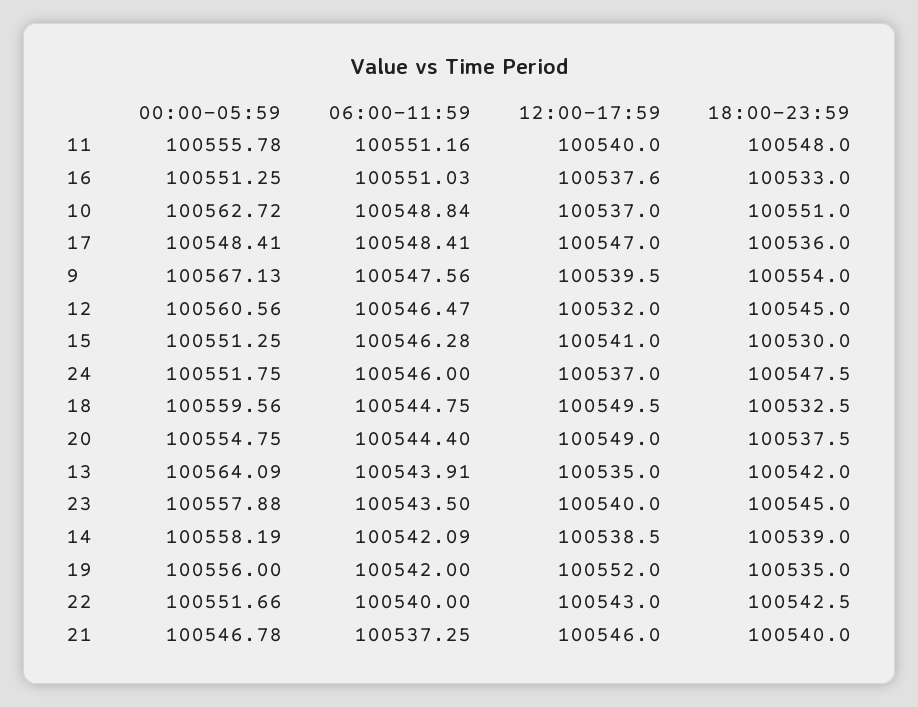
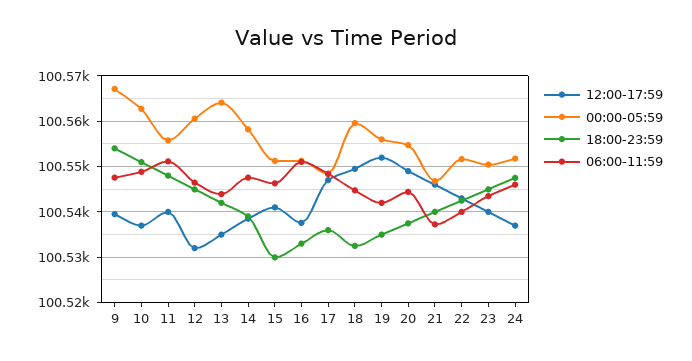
  {
    "00:00-05:59": {
      "11": 100555.78,
      "16": 100551.25,
      "10": 100562.72,
      "17": 100548.41,
      "9": 100567.13,
      "12": 100560.56,
      "15": 100551.25,
      "24": 100551.75,
      "18": 100559.56,
      "20": 100554.75,
      "13": 100564.09,
-     "23": 100557.88,
+     "23": 100550,
      "14": 100558.19,
      "19": 100556,
      "22": 100551.66,
      "21": 100546.78
    },
    "06:00-11:59": {
      "11": 100551.16,
      "16": 100551.03,
      "10": 100548.84,
      "17": 100548.41,
      "9": 100547.56,
      "12": 100546.47,
      "15": 100546.28,
      "24": 100546,
      "18": 100544.75,
      "20": 100544.4,
      "13": 100543.91,
      "23": 100543.5,
-     "14": 100542.09,
+     "14": 100548,
      "19": 100542,
      "22": 100540,
      "21": 100537.25
    },
    "12:00-17:59": {
      "11": 100540,
      "16": 100537.6,
      "10": 100537,
      "17": 100547,
      "9": 100539.5,
      "12": 100532,
      "15": 100541,
      "24": 100537,
      "18": 100549.5,
      "20": 100549,
      "13": 100535,
      "23": 100540,
      "14": 100538.5,
      "19": 100552,
      "22": 100543,
      "21": 100546
    },
    "18:00-23:59": {
      "11": 100548,
      "16": 100533,
      "10": 100551,
      "17": 100536,
      "9": 100554,
      "12": 100545,
      "15": 100530,
      "24": 100547.5,
      "18": 100532.5,
      "20": 100537.5,
      "13": 100542,
      "23": 100545,
      "14": 100539,
      "19": 100535,
      "22": 100542.5,
      "21": 100540
    }
  }

